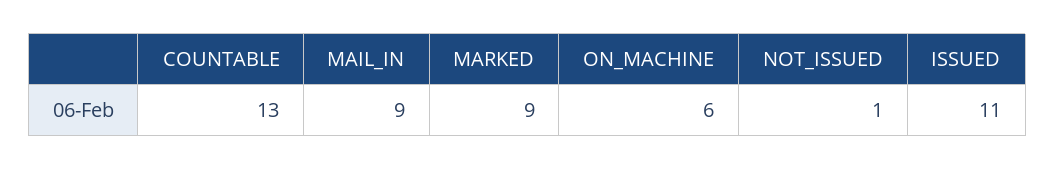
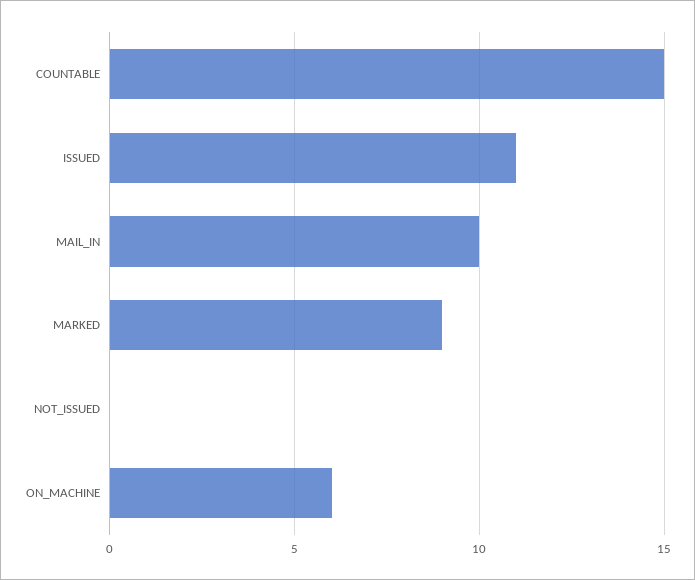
  {
-   "COUNTABLE": 13,
+   "COUNTABLE": 15,
-   "MAIL_IN": 9,
+   "MAIL_IN": 10,
    "MARKED": 9,
    "ON_MACHINE": 6,
-   "NOT_ISSUED": 1,
+   "NOT_ISSUED": 0,
    "ISSUED": 11
  }

